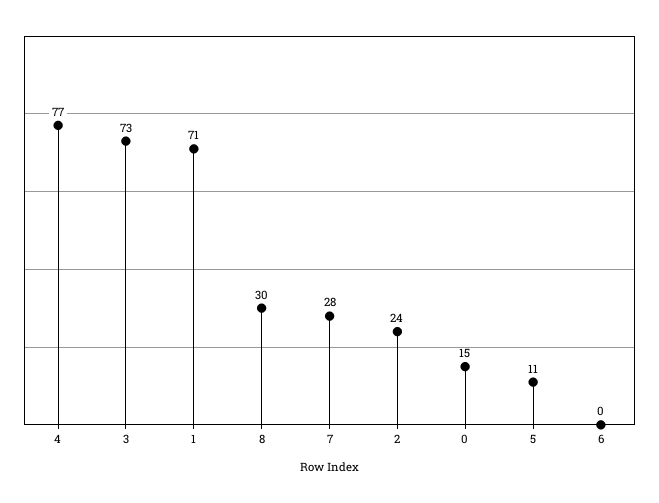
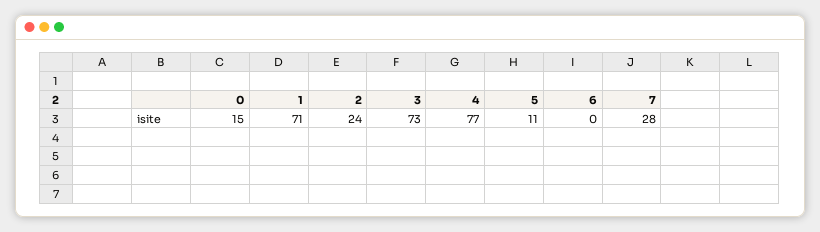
  {
    "4": 77,
    "3": 73,
    "1": 71,
-   "8": 30,
    "7": 28,
    "2": 24,
    "0": 15,
    "5": 11,
    "6": 0
  }

